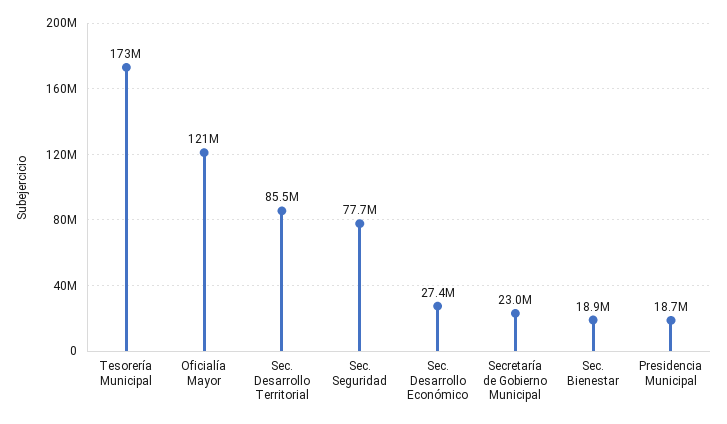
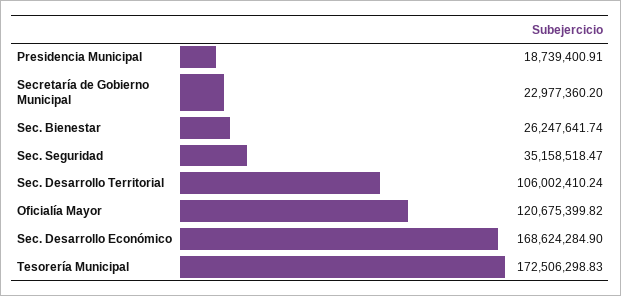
  {
    "Tesorería Municipal": 172506298.83,
    "Oficialía Mayor": 120675399.82,
-   "Sec. Desarrollo Territorial": 85500000,
+   "Sec. Desarrollo Territorial": 106002410.24,
-   "Sec. Seguridad": 77700000,
+   "Sec. Seguridad": 35158518.47,
-   "Sec. Desarrollo Económico": 27400000,
+   "Sec. Desarrollo Económico": 168624284.9,
    "Secretaría de Gobierno Municipal": 22977360.2,
-   "Sec. Bienestar": 18900000,
+   "Sec. Bienestar": 26247641.74,
    "Presidencia Municipal": 18739400.91
  }

